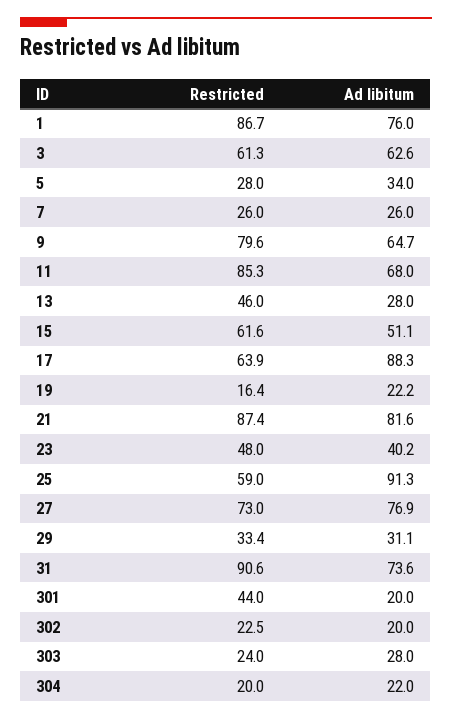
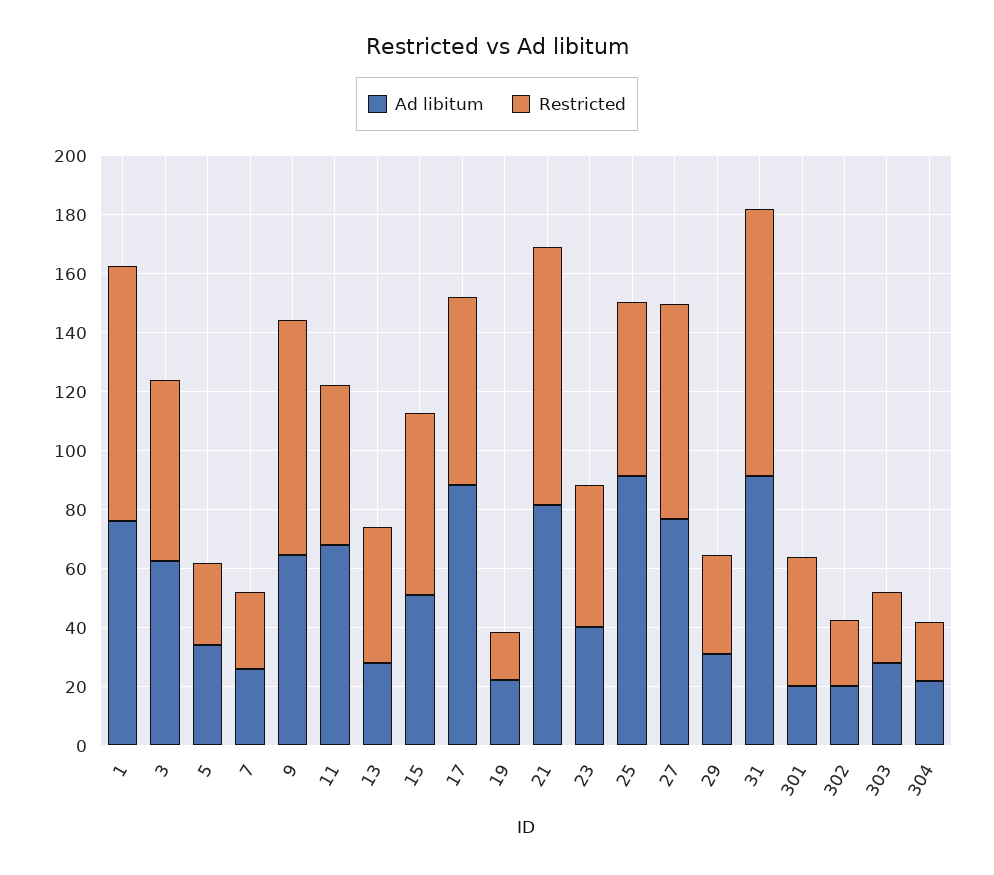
  {
    "Restricted": {
      "1": 86.7,
      "3": 61.3,
      "5": 28,
      "7": 26,
      "9": 79.6,
-     "11": 85.3,
+     "11": 55,
      "13": 46,
      "15": 61.6,
      "17": 63.9,
      "19": 16.4,
      "21": 87.4,
      "23": 48,
      "25": 59,
      "27": 73,
      "29": 33.4,
      "31": 90.6,
      "301": 44,
      "302": 22.5,
      "303": 24,
      "304": 20
    },
    "Ad libitum": {
      "1": 76,
      "3": 62.6,
      "5": 34,
      "7": 26,
      "9": 64.7,
      "11": 68,
      "13": 28,
      "15": 51.1,
      "17": 88.3,
      "19": 22.2,
      "21": 81.6,
      "23": 40.2,
      "25": 91.3,
      "27": 76.9,
      "29": 31.1,
-     "31": 73.6,
+     "31": 90,
      "301": 20,
      "302": 20,
      "303": 28,
      "304": 22
    }
  }

